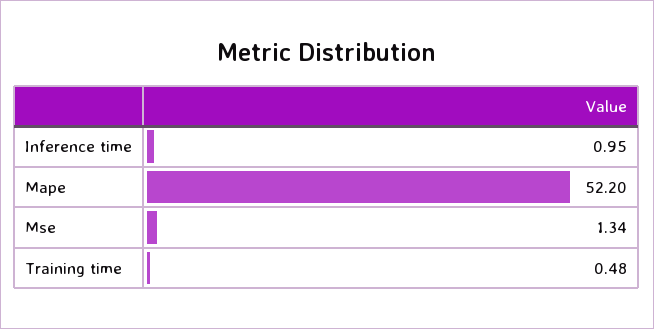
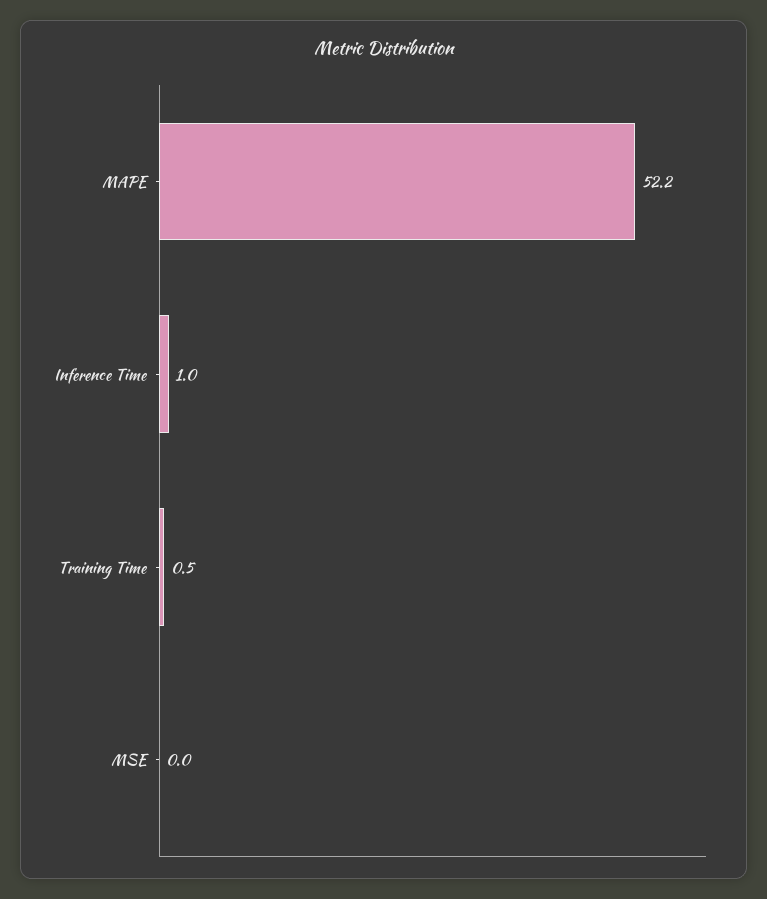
  {
    "Inference time": 0.95,
    "Mape": 52.2,
-   "Mse": 1.34,
+   "Mse": 0,
    "Training time": 0.48
  }

